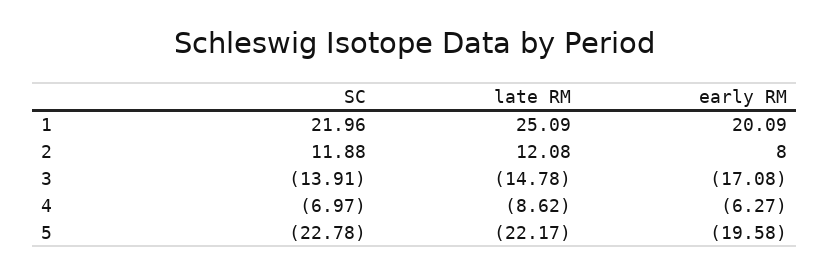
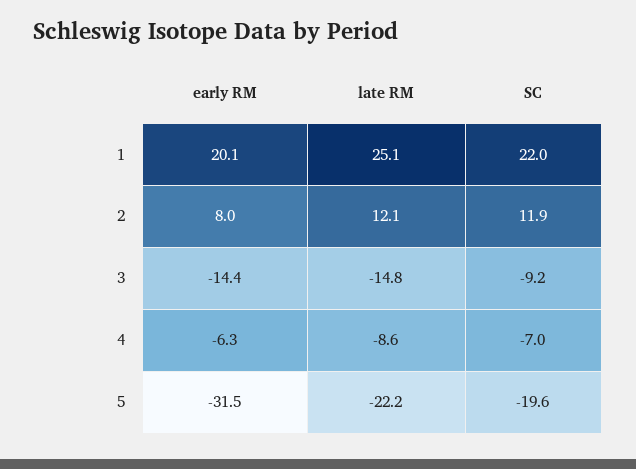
  {
    "SC": {
      "1": 21.96,
      "2": 11.88,
-     "3": -13.91,
+     "3": -9.2,
      "4": -6.97,
-     "5": -22.78
+     "5": -19.6
    },
    "late RM": {
      "1": 25.09,
      "2": 12.08,
      "3": -14.78,
      "4": -8.62,
      "5": -22.17
    },
    "early RM": {
      "1": 20.09,
      "2": 8,
-     "3": -17.08,
+     "3": -14.4,
      "4": -6.27,
-     "5": -19.58
+     "5": -31.5
    }
  }

